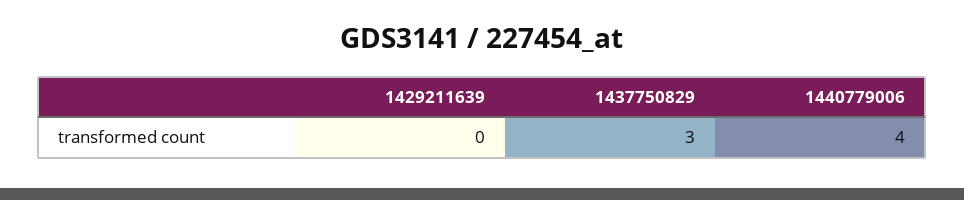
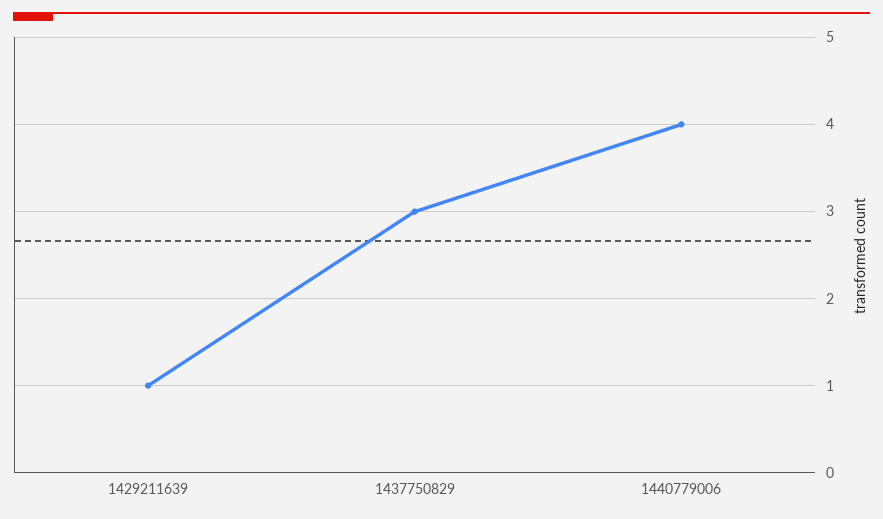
  {
-   "1429211639": 0,
+   "1429211639": 1,
    "1437750829": 3,
    "1440779006": 4
  }

